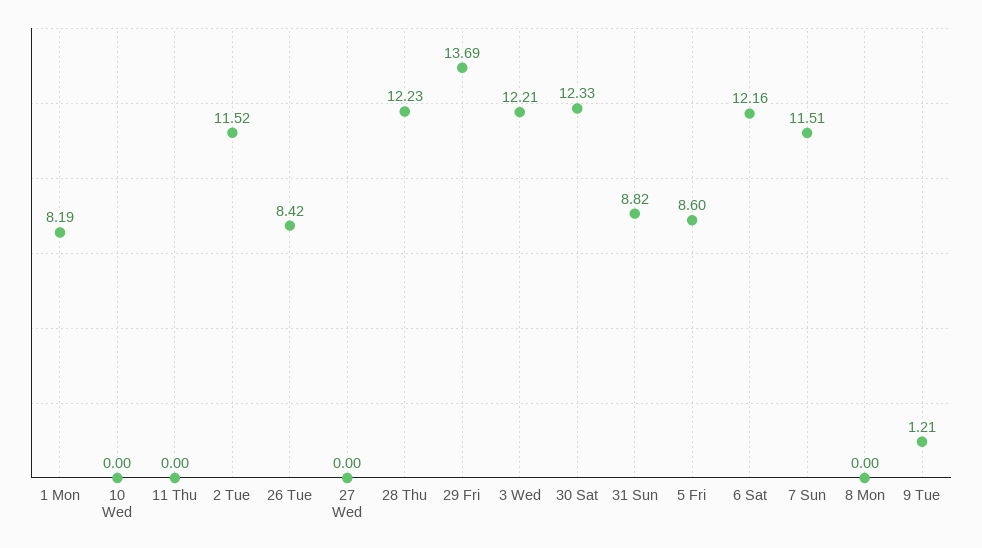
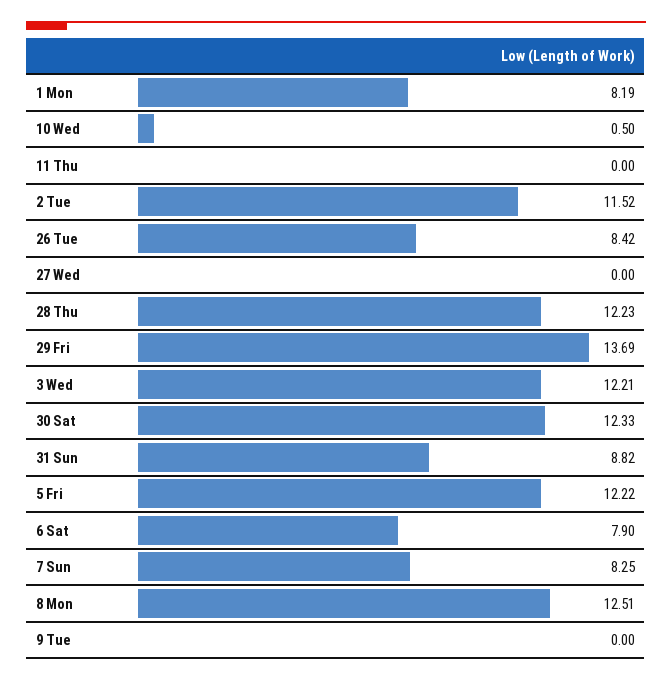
  {
    "1 Mon": 8.19,
-   "10 Wed": 0,
+   "10 Wed": 0.5,
    "11 Thu": 0,
    "2 Tue": 11.52,
    "26 Tue": 8.42,
    "27 Wed": 0,
    "28 Thu": 12.23,
    "29 Fri": 13.69,
    "3 Wed": 12.21,
    "30 Sat": 12.33,
    "31 Sun": 8.82,
-   "5 Fri": 8.6,
+   "5 Fri": 12.22,
-   "6 Sat": 12.16,
+   "6 Sat": 7.9,
-   "7 Sun": 11.51,
+   "7 Sun": 8.25,
-   "8 Mon": 0,
+   "8 Mon": 12.51,
-   "9 Tue": 1.21
+   "9 Tue": 0
  }

